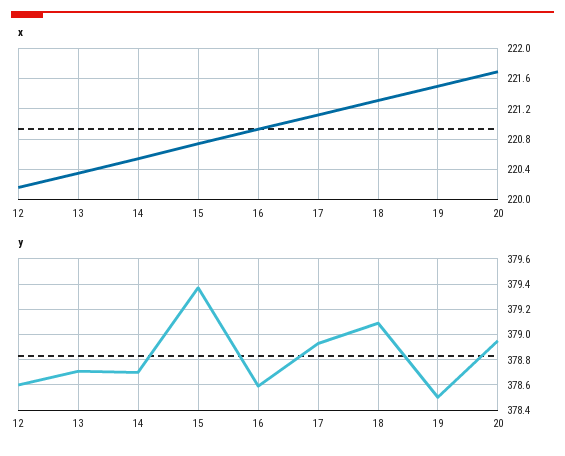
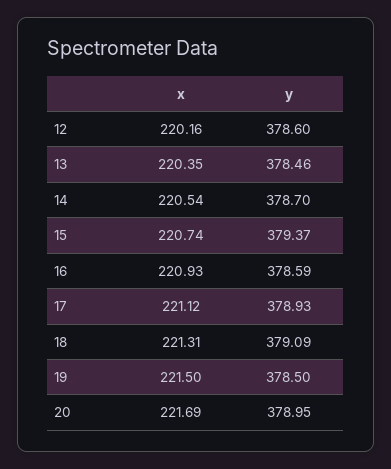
  {
    "x": {
      "12": 220.16,
      "13": 220.35,
      "14": 220.54,
      "15": 220.74,
      "16": 220.93,
      "17": 221.12,
      "18": 221.31,
      "19": 221.5,
      "20": 221.69
    },
    "y": {
      "12": 378.6,
-     "13": 378.7,
+     "13": 378.46,
      "14": 378.7,
      "15": 379.37,
      "16": 378.59,
      "17": 378.93,
      "18": 379.09,
      "19": 378.5,
      "20": 378.95
    }
  }

